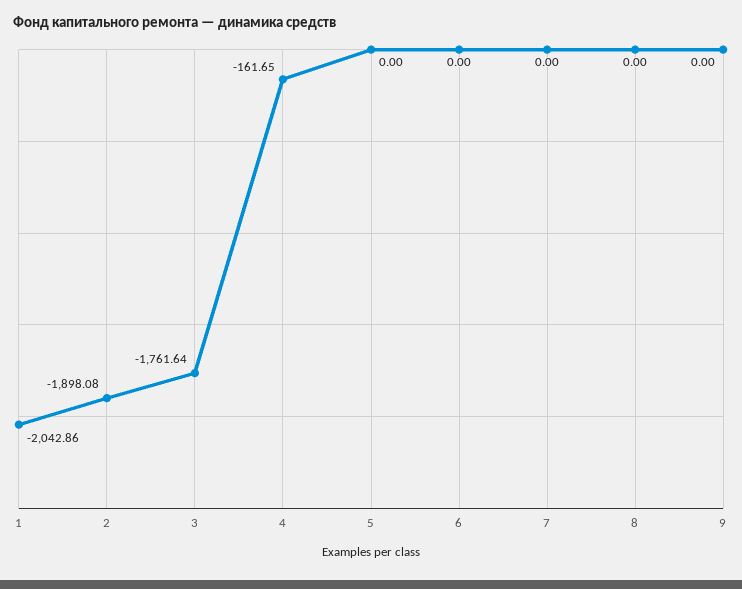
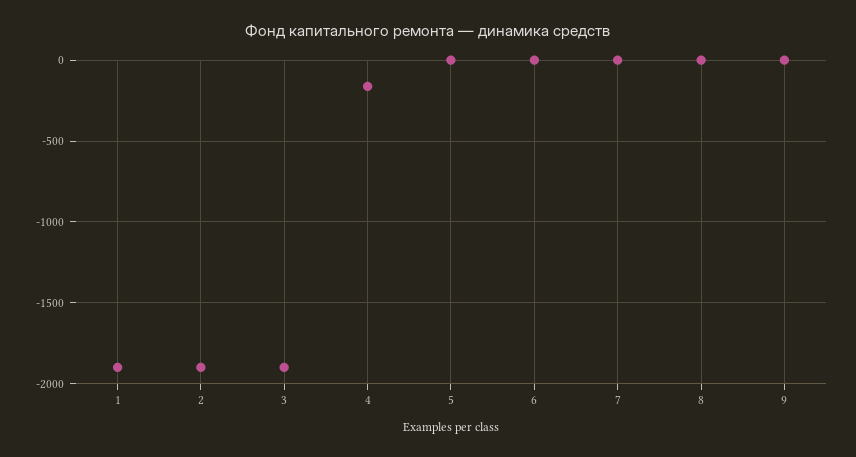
  {
-   "1": -2042.86,
+   "1": -1900,
    "2": -1898.08,
-   "3": -1761.64,
+   "3": -1900,
    "4": -161.65,
    "5": 0,
    "6": 0,
    "7": 0,
    "8": 0,
    "9": 0
  }

